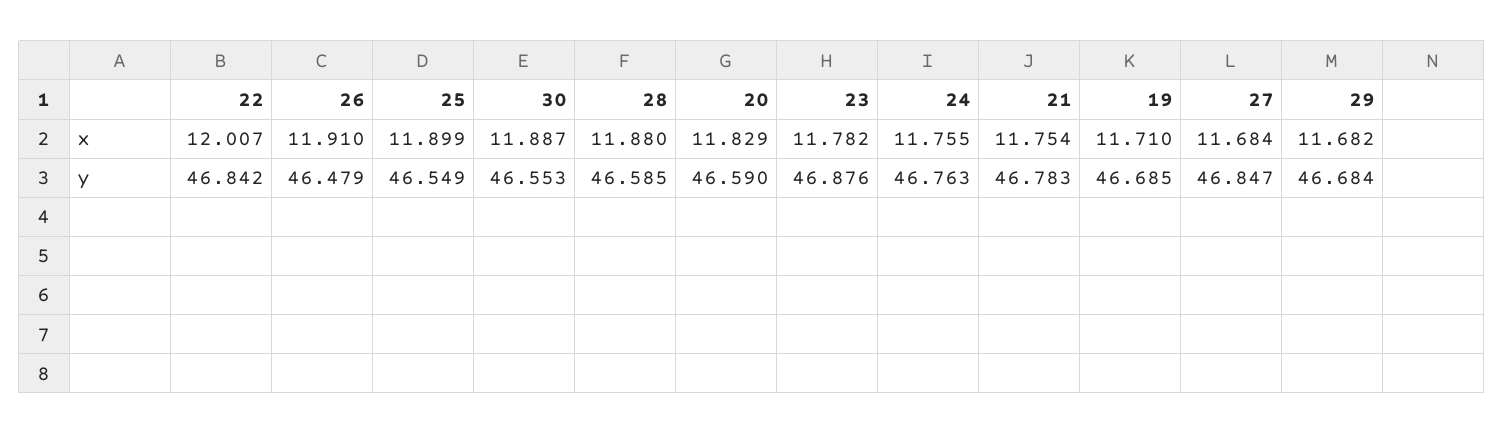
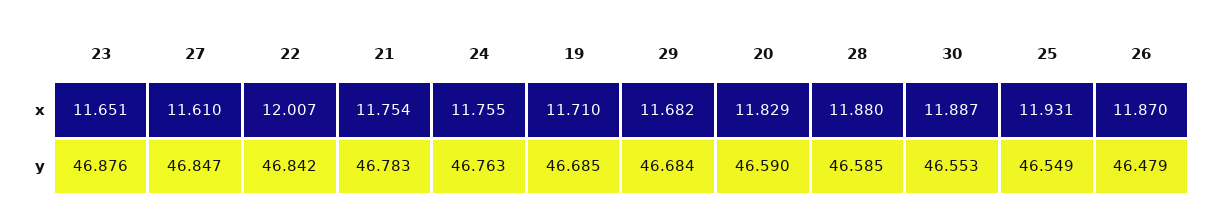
  {
    "22": {
      "x": 12.007,
      "y": 46.842
    },
    "26": {
-     "x": 11.91,
+     "x": 11.87,
      "y": 46.479
    },
    "25": {
-     "x": 11.899,
+     "x": 11.931,
      "y": 46.549
    },
    "30": {
      "x": 11.887,
      "y": 46.553
    },
    "28": {
      "x": 11.88,
      "y": 46.585
    },
    "20": {
      "x": 11.829,
      "y": 46.59
    },
    "23": {
-     "x": 11.782,
+     "x": 11.651,
      "y": 46.876
    },
    "24": {
      "x": 11.755,
      "y": 46.763
    },
    "21": {
      "x": 11.754,
      "y": 46.783
    },
    "19": {
      "x": 11.71,
      "y": 46.685
    },
    "27": {
-     "x": 11.684,
+     "x": 11.61,
      "y": 46.847
    },
    "29": {
      "x": 11.682,
      "y": 46.684
    }
  }

